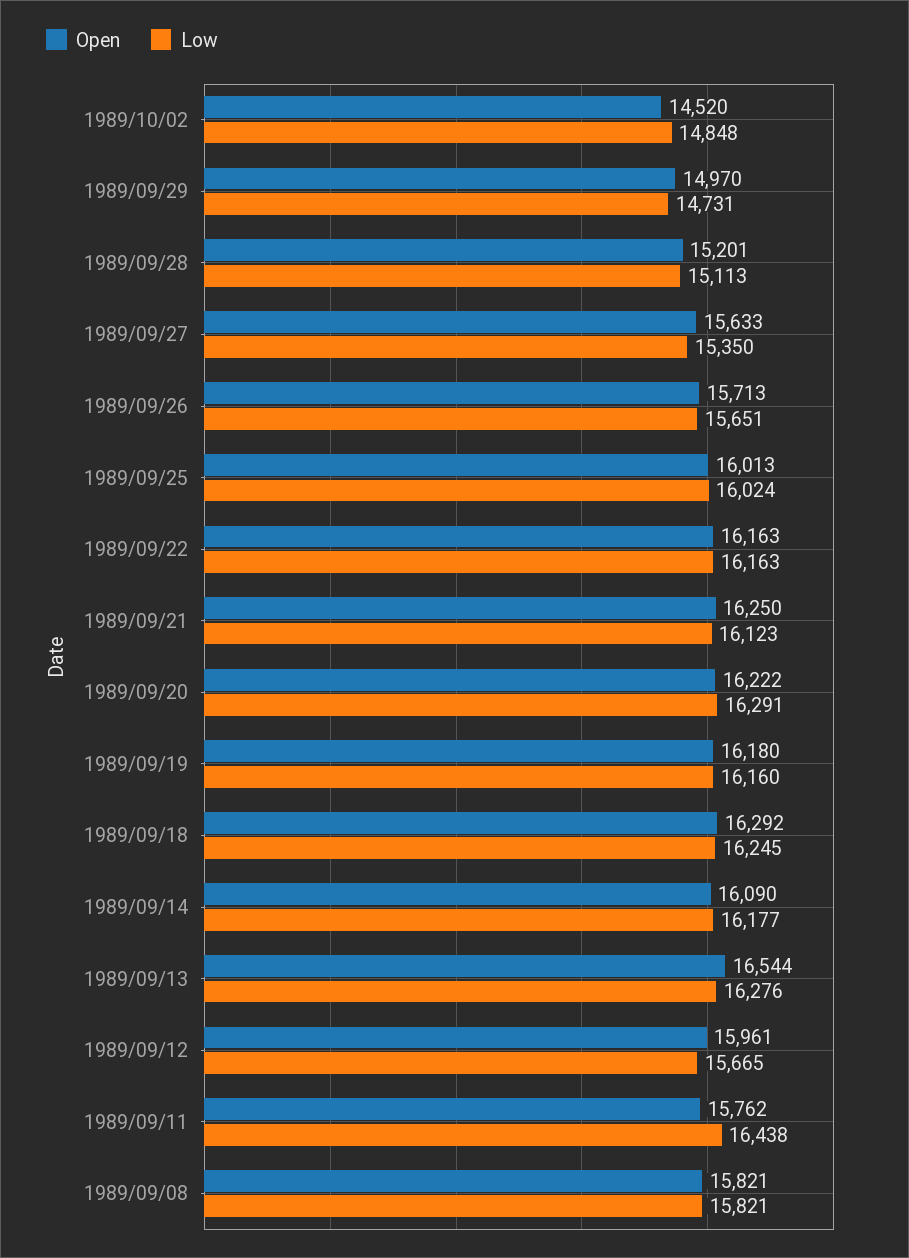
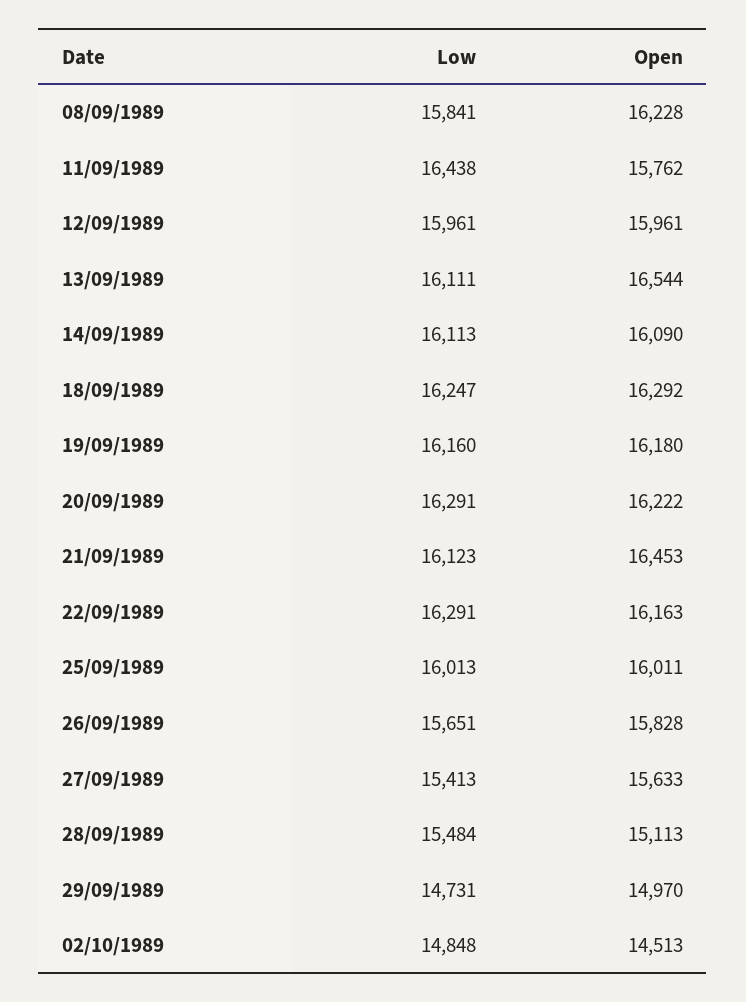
  {
    "Open": {
-     "1989/10/02": 14520,
+     "1989/10/02": 14513,
      "1989/09/29": 14970,
-     "1989/09/28": 15201,
+     "1989/09/28": 15113,
      "1989/09/27": 15633,
-     "1989/09/26": 15713,
+     "1989/09/26": 15828,
-     "1989/09/25": 16013,
+     "1989/09/25": 16011,
      "1989/09/22": 16163,
-     "1989/09/21": 16250,
+     "1989/09/21": 16453,
      "1989/09/20": 16222,
      "1989/09/19": 16180,
      "1989/09/18": 16292,
      "1989/09/14": 16090,
      "1989/09/13": 16544,
      "1989/09/12": 15961,
      "1989/09/11": 15762,
-     "1989/09/08": 15821
+     "1989/09/08": 16228
    },
    "Low": {
      "1989/10/02": 14848,
      "1989/09/29": 14731,
-     "1989/09/28": 15113,
+     "1989/09/28": 15484,
-     "1989/09/27": 15350,
+     "1989/09/27": 15413,
      "1989/09/26": 15651,
-     "1989/09/25": 16024,
+     "1989/09/25": 16013,
-     "1989/09/22": 16163,
+     "1989/09/22": 16291,
      "1989/09/21": 16123,
      "1989/09/20": 16291,
      "1989/09/19": 16160,
-     "1989/09/18": 16245,
+     "1989/09/18": 16247,
-     "1989/09/14": 16177,
+     "1989/09/14": 16113,
-     "1989/09/13": 16276,
+     "1989/09/13": 16111,
-     "1989/09/12": 15665,
+     "1989/09/12": 15961,
      "1989/09/11": 16438,
-     "1989/09/08": 15821
+     "1989/09/08": 15841
    }
  }

